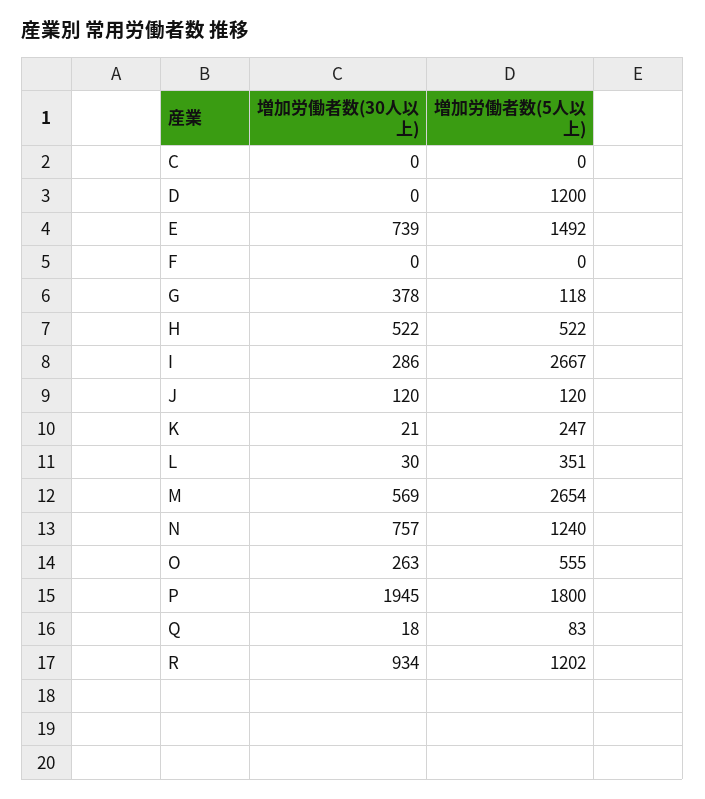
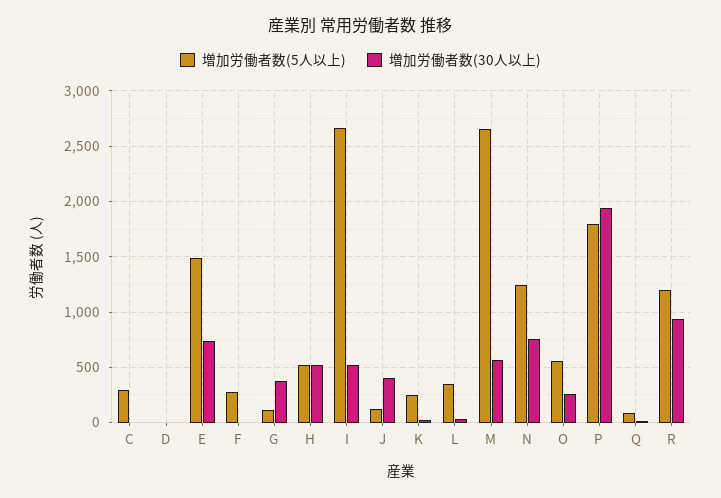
  {
    "増加労働者数(30人以上)": {
      "C": 0,
      "D": 0,
      "E": 739,
      "F": 0,
      "G": 378,
      "H": 522,
-     "I": 286,
+     "I": 500,
-     "J": 120,
+     "J": 400,
      "K": 21,
      "L": 30,
      "M": 569,
      "N": 757,
      "O": 263,
      "P": 1945,
      "Q": 18,
      "R": 934
    },
    "増加労働者数(5人以上)": {
-     "C": 0,
+     "C": 300,
-     "D": 1200,
+     "D": 0,
      "E": 1492,
-     "F": 0,
+     "F": 300,
      "G": 118,
      "H": 522,
      "I": 2667,
      "J": 120,
      "K": 247,
      "L": 351,
      "M": 2654,
      "N": 1240,
      "O": 555,
      "P": 1800,
      "Q": 83,
      "R": 1202
    }
  }

